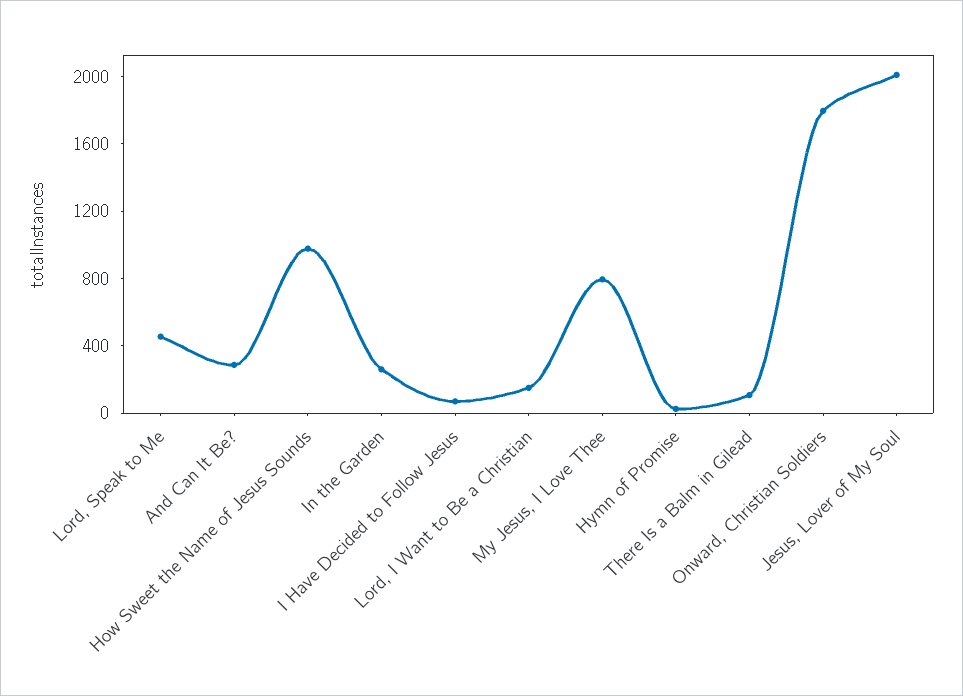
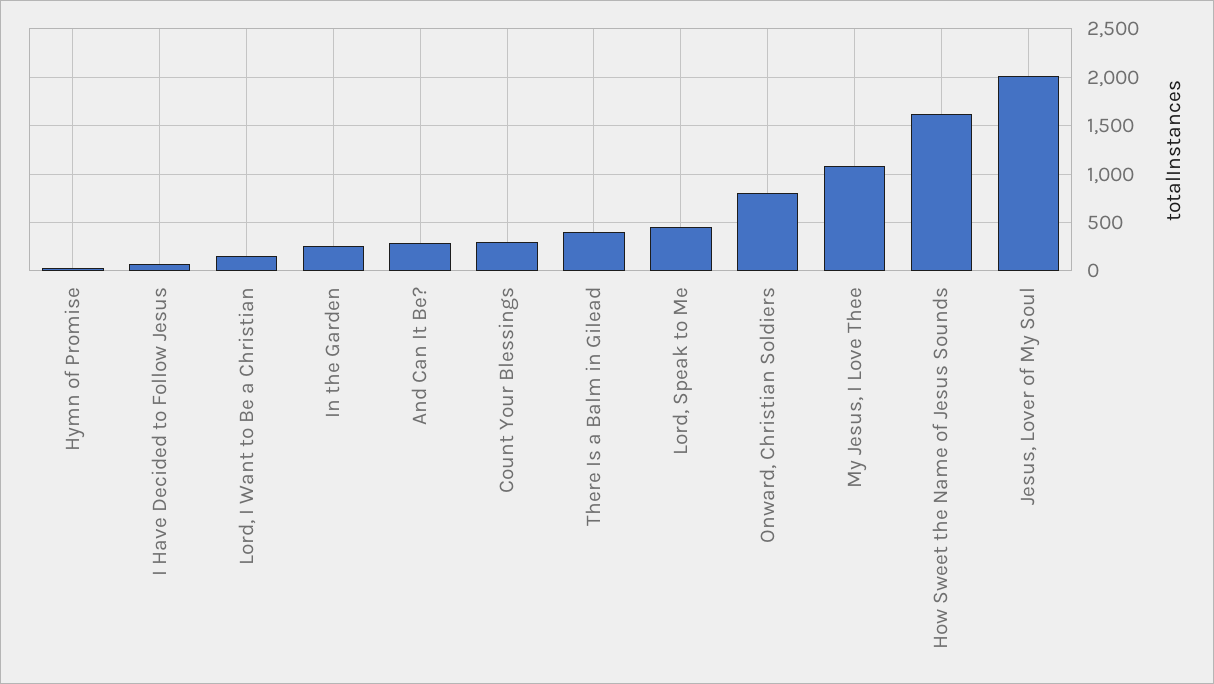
  {
    "Lord, Speak to Me": 500,
    "And Can It Be?": 300,
-   "How Sweet the Name of Jesus Sounds": 1000,
+   "How Sweet the Name of Jesus Sounds": 1600,
    "In the Garden": 300,
    "I Have Decided to Follow Jesus": 100,
    "Lord, I Want to Be a Christian": 200,
-   "My Jesus, I Love Thee": 800,
+   "My Jesus, I Love Thee": 1100,
    "Hymn of Promise": 0,
-   "There Is a Balm in Gilead": 100,
+   "There Is a Balm in Gilead": 400,
-   "Onward, Christian Soldiers": 1800,
+   "Onward, Christian Soldiers": 800,
-   "Jesus, Lover of My Soul": 2000
+   "Jesus, Lover of My Soul": 2000,
+   "Count Your Blessings": 300
  }

